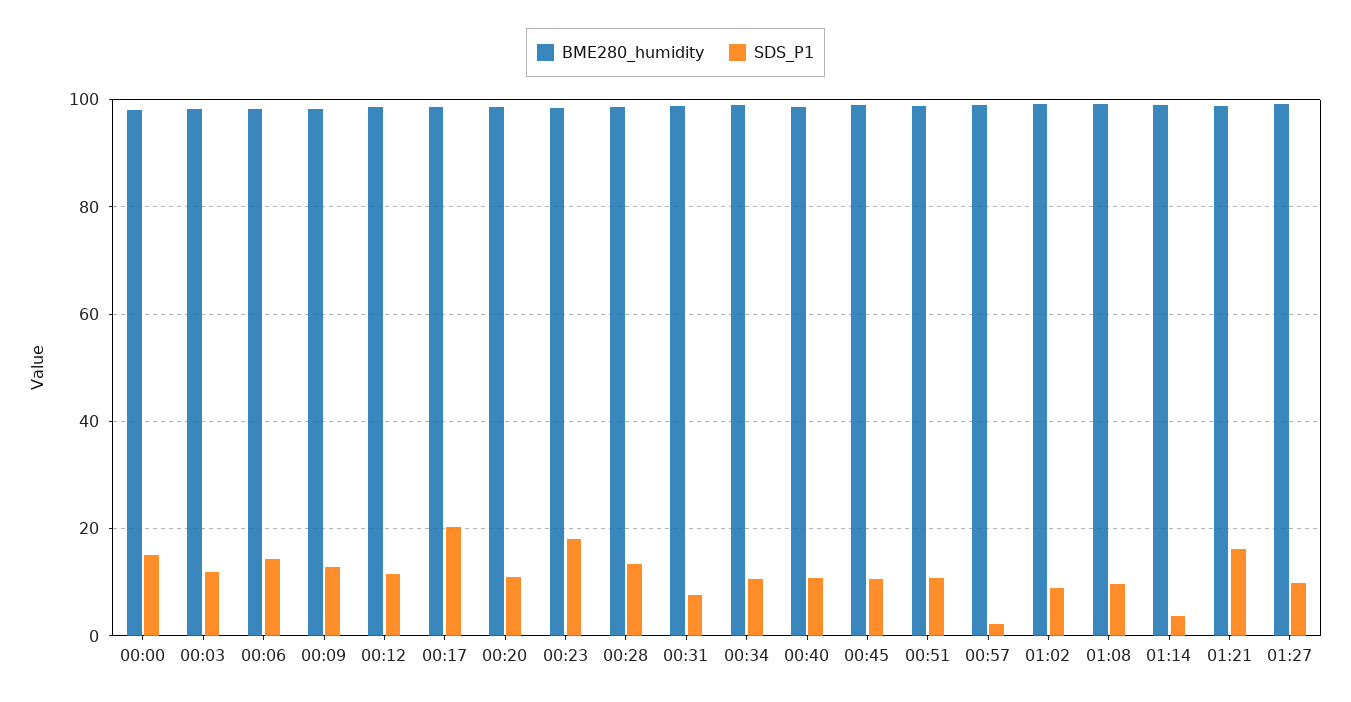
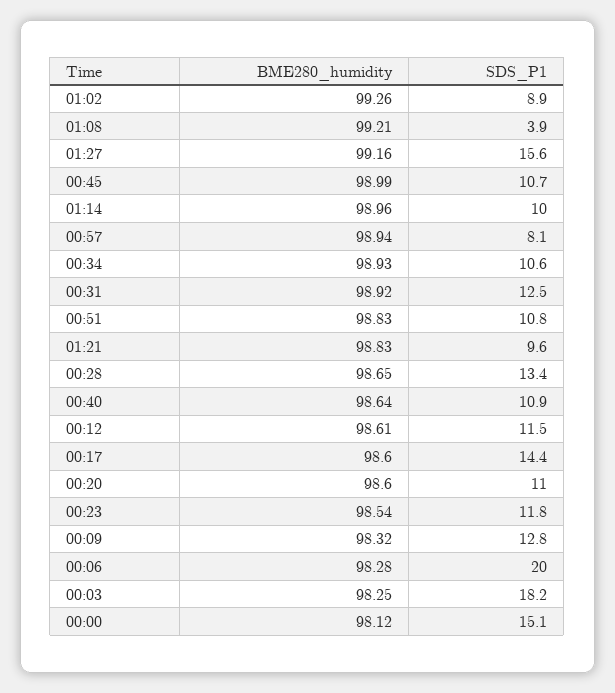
  {
    "BME280_humidity": {
      "00:00": 98.12,
      "00:03": 98.25,
      "00:06": 98.28,
      "00:09": 98.32,
      "00:12": 98.61,
      "00:17": 98.6,
      "00:20": 98.6,
      "00:23": 98.54,
      "00:28": 98.65,
      "00:31": 98.92,
      "00:34": 98.93,
      "00:40": 98.64,
      "00:45": 98.99,
      "00:51": 98.83,
      "00:57": 98.94,
      "01:02": 99.26,
      "01:08": 99.21,
      "01:14": 98.96,
      "01:21": 98.83,
      "01:27": 99.16
    },
    "SDS_P1": {
      "00:00": 15.1,
-     "00:03": 12,
+     "00:03": 18.2,
-     "00:06": 14,
+     "00:06": 20,
      "00:09": 12.8,
      "00:12": 11.5,
-     "00:17": 20,
+     "00:17": 14.4,
      "00:20": 11,
-     "00:23": 18,
+     "00:23": 11.8,
      "00:28": 13.4,
-     "00:31": 8,
+     "00:31": 12.5,
      "00:34": 10.6,
      "00:40": 10.9,
      "00:45": 10.7,
      "00:51": 10.8,
-     "00:57": 2,
+     "00:57": 8.1,
      "01:02": 8.9,
-     "01:08": 10,
+     "01:08": 3.9,
-     "01:14": 4,
+     "01:14": 10,
-     "01:21": 16,
+     "01:21": 9.6,
-     "01:27": 10
+     "01:27": 15.6
    }
  }

